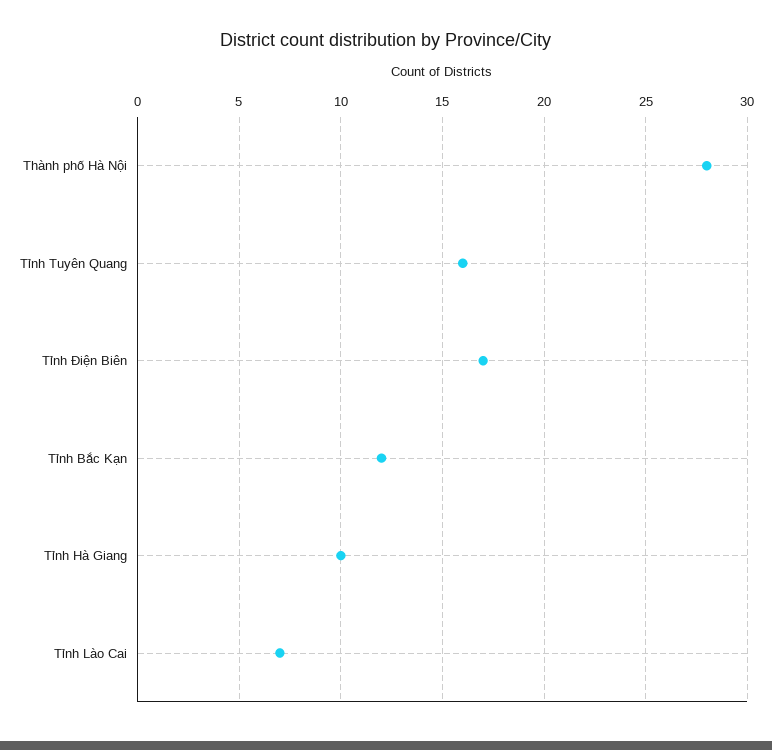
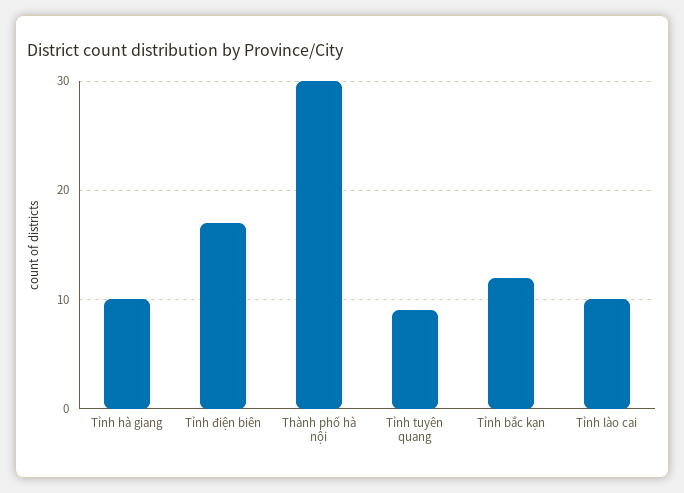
  {
-   "Thành phố Hà Nội": 28,
+   "Thành phố Hà Nội": 30,
-   "Tỉnh Tuyên Quang": 16,
+   "Tỉnh Tuyên Quang": 9,
    "Tỉnh Điện Biên": 17,
    "Tỉnh Bắc Kạn": 12,
    "Tỉnh Hà Giang": 10,
-   "Tỉnh Lào Cai": 7
+   "Tỉnh Lào Cai": 10
  }

